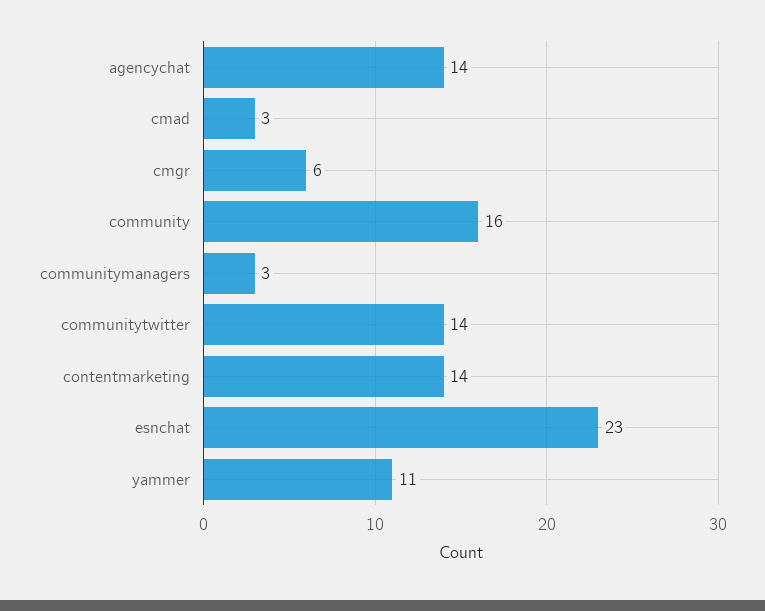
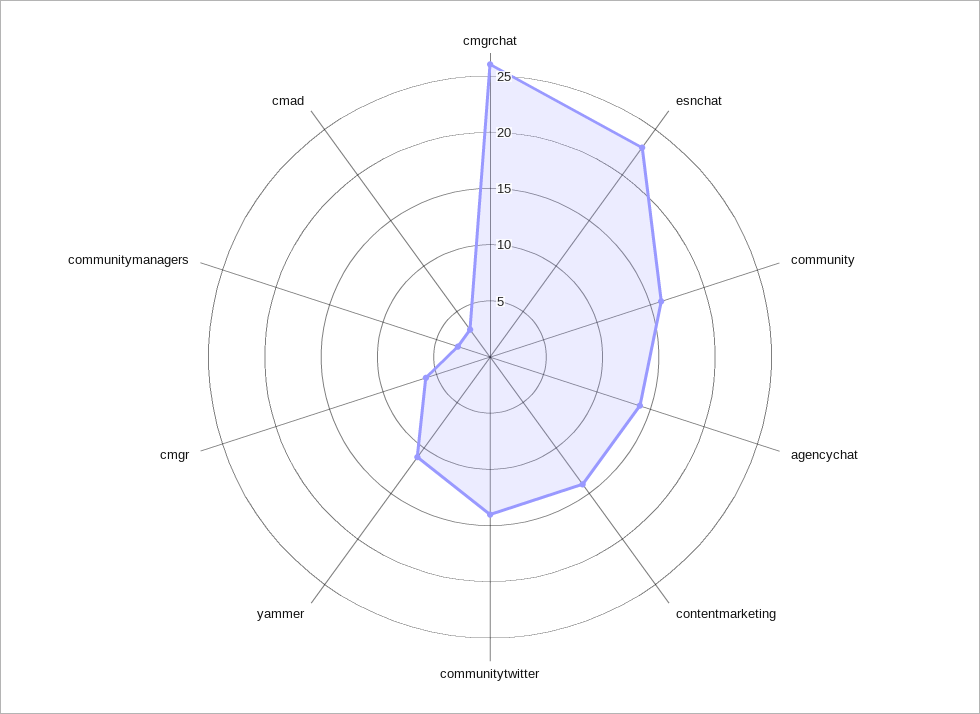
  {
    "agencychat": 14,
    "cmad": 3,
    "cmgr": 6,
    "community": 16,
    "communitymanagers": 3,
    "communitytwitter": 14,
    "contentmarketing": 14,
    "esnchat": 23,
-   "yammer": 11
+   "yammer": 11,
+   "cmgrchat": 26
  }

